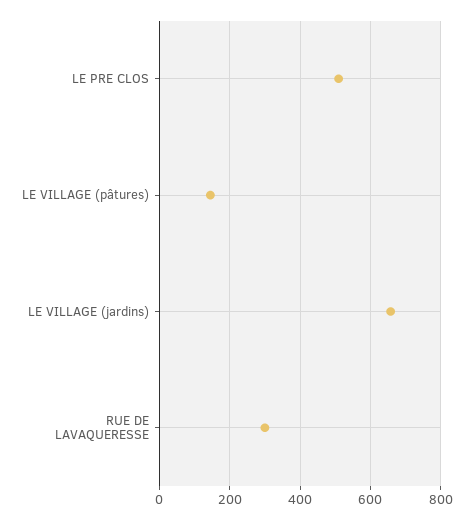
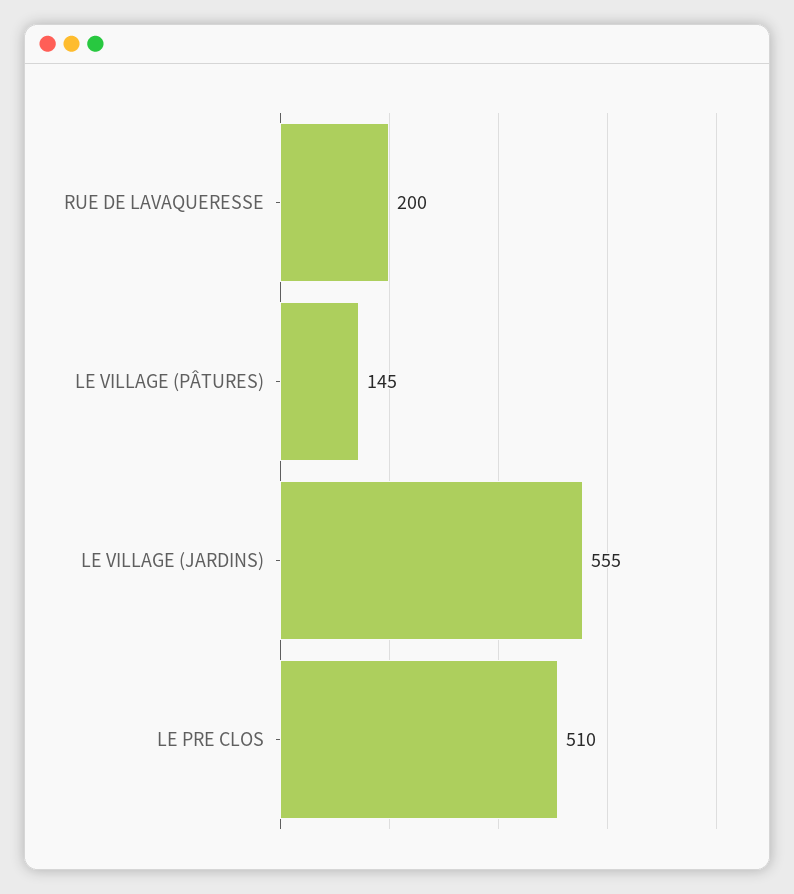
  {
    "LE PRE CLOS": 510,
    "LE VILLAGE (pâtures)": 145,
-   "LE VILLAGE (jardins)": 660,
+   "LE VILLAGE (jardins)": 555,
-   "RUE DE LAVAQUERESSE": 300
+   "RUE DE LAVAQUERESSE": 200
  }

